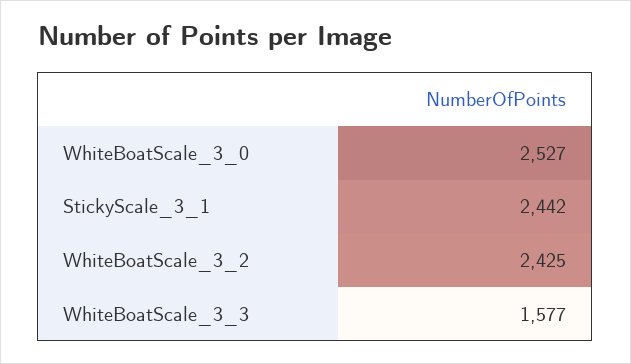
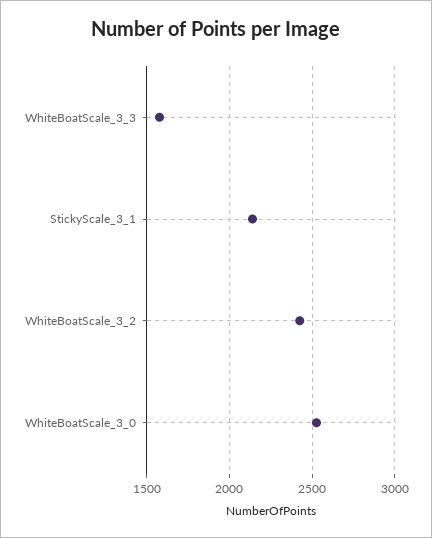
  {
    "WhiteBoatScale_3_0": 2527,
-   "StickyScale_3_1": 2442,
+   "StickyScale_3_1": 2150,
    "WhiteBoatScale_3_2": 2425,
    "WhiteBoatScale_3_3": 1577
  }

